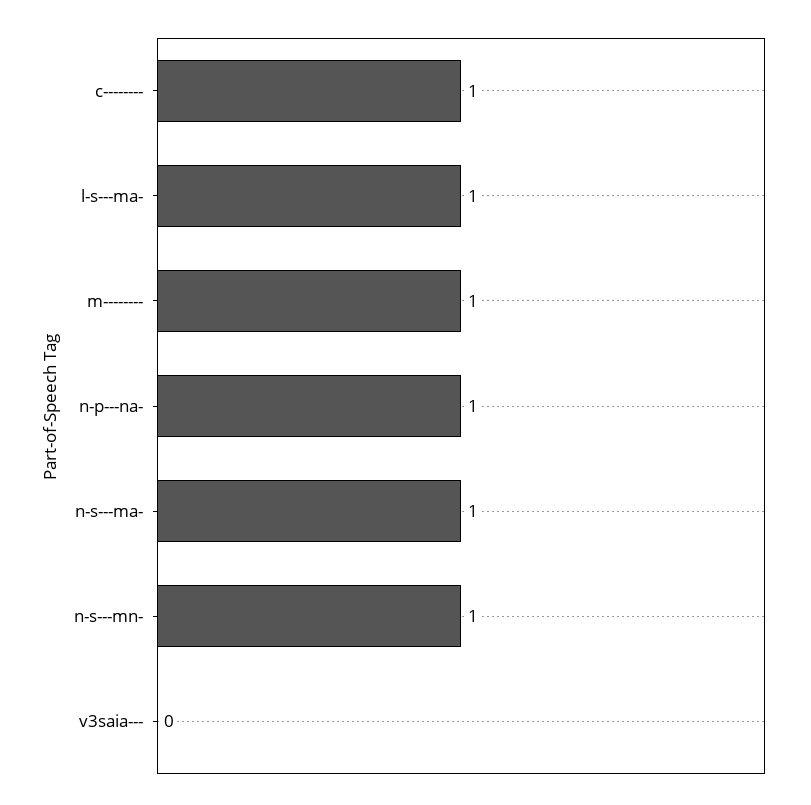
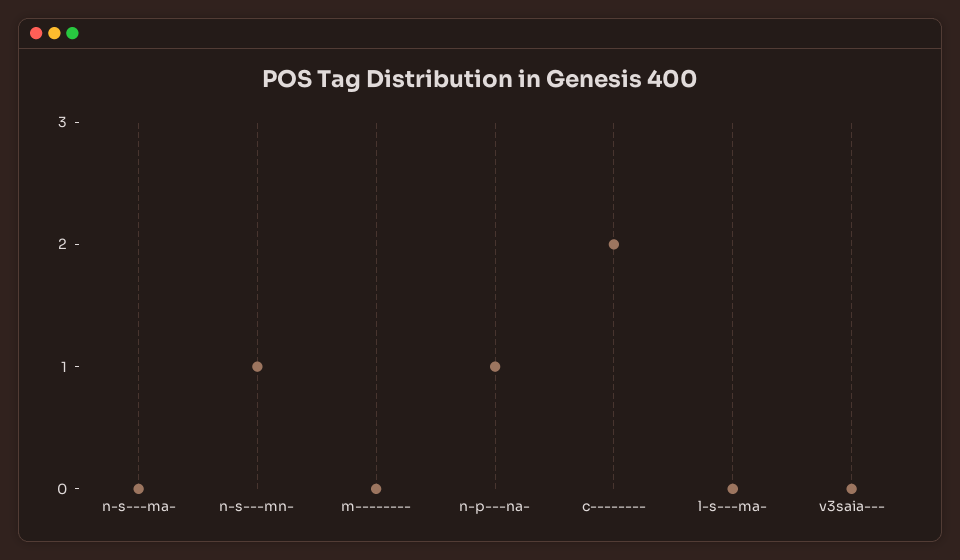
  {
-   "c--------": 1,
+   "c--------": 2,
-   "l-s---ma-": 1,
+   "l-s---ma-": 0,
-   "m--------": 1,
+   "m--------": 0,
    "n-p---na-": 1,
-   "n-s---ma-": 1,
+   "n-s---ma-": 0,
    "n-s---mn-": 1,
    "v3saia---": 0
  }

